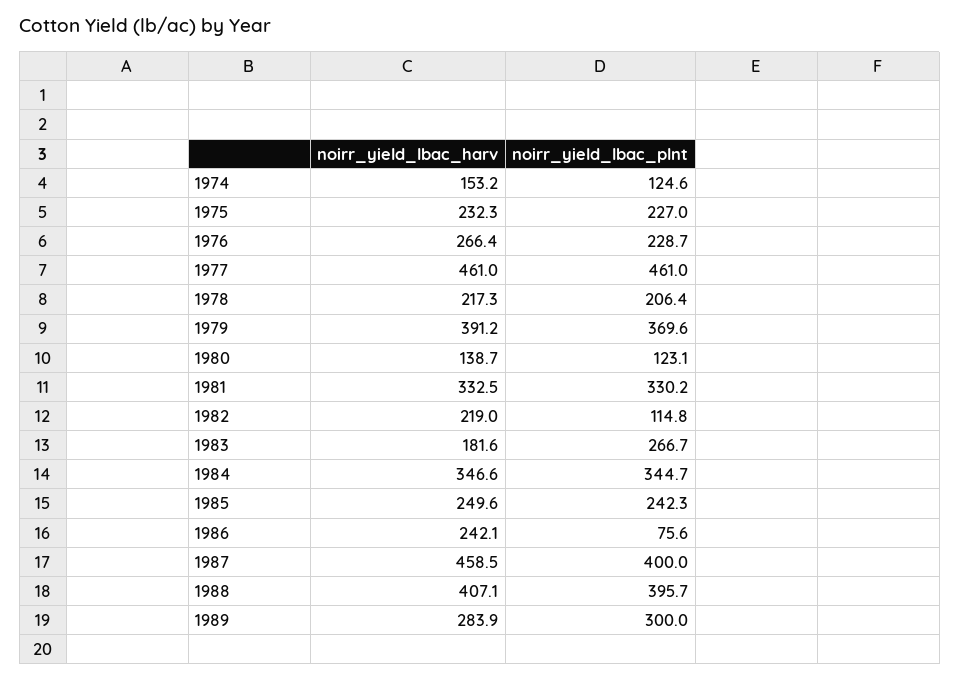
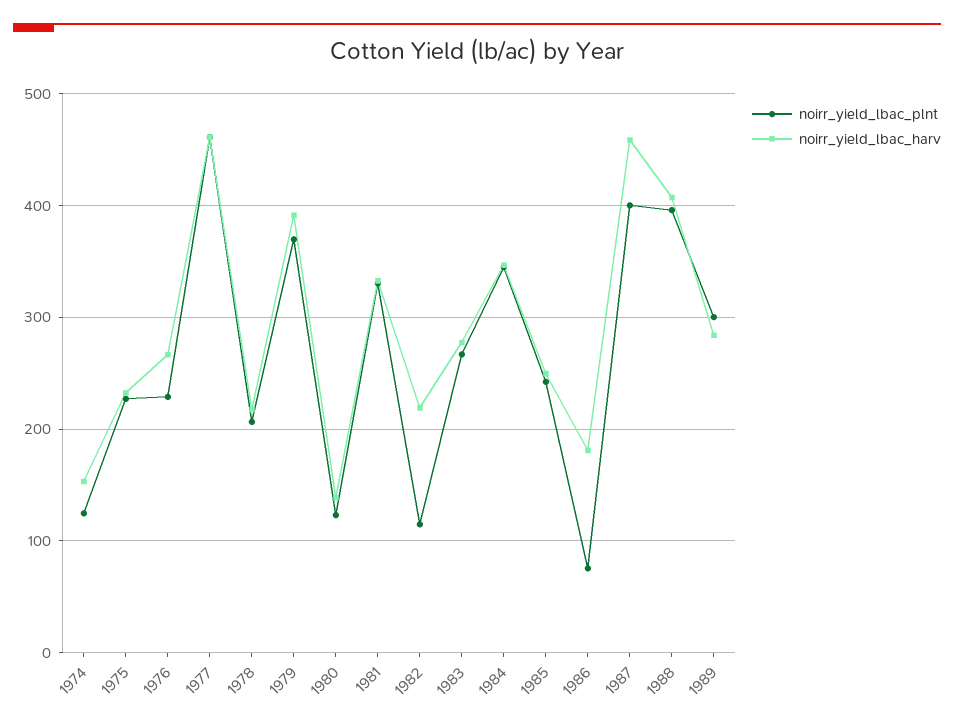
  {
    "noirr_yield_lbac_harv": {
      "1974": 153.2,
      "1975": 232.3,
      "1976": 266.4,
      "1977": 461,
      "1978": 217.3,
      "1979": 391.2,
      "1980": 138.7,
      "1981": 332.5,
      "1982": 219,
-     "1983": 181.6,
+     "1983": 280,
      "1984": 346.6,
      "1985": 249.6,
-     "1986": 242.1,
+     "1986": 180,
      "1987": 458.5,
      "1988": 407.1,
      "1989": 283.9
    },
    "noirr_yield_lbac_plnt": {
      "1974": 124.6,
      "1975": 227,
      "1976": 228.7,
      "1977": 461,
      "1978": 206.4,
      "1979": 369.6,
      "1980": 123.1,
      "1981": 330.2,
      "1982": 114.8,
      "1983": 266.7,
      "1984": 344.7,
      "1985": 242.3,
      "1986": 75.6,
      "1987": 400,
      "1988": 395.7,
      "1989": 300
    }
  }

